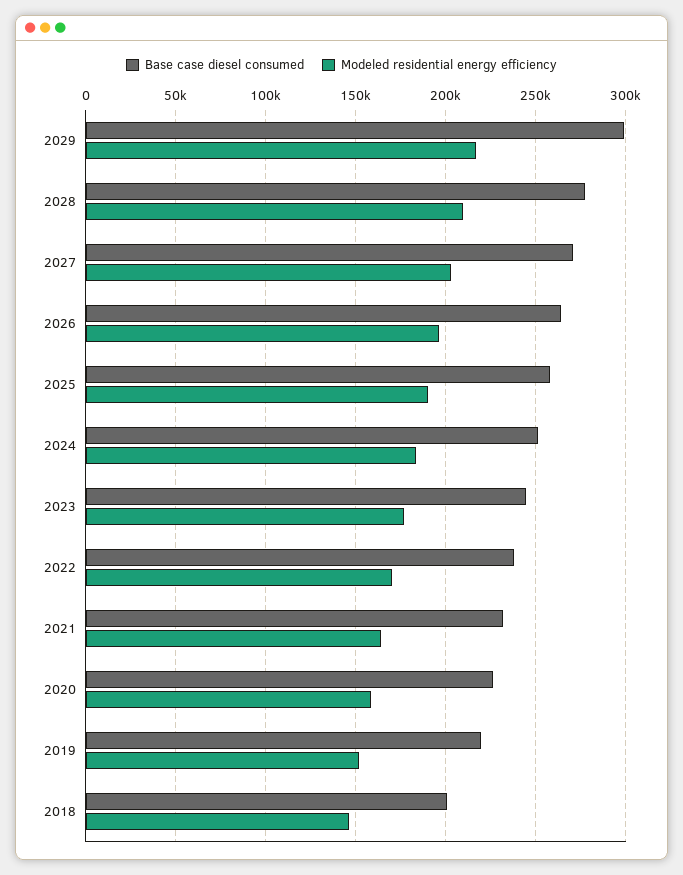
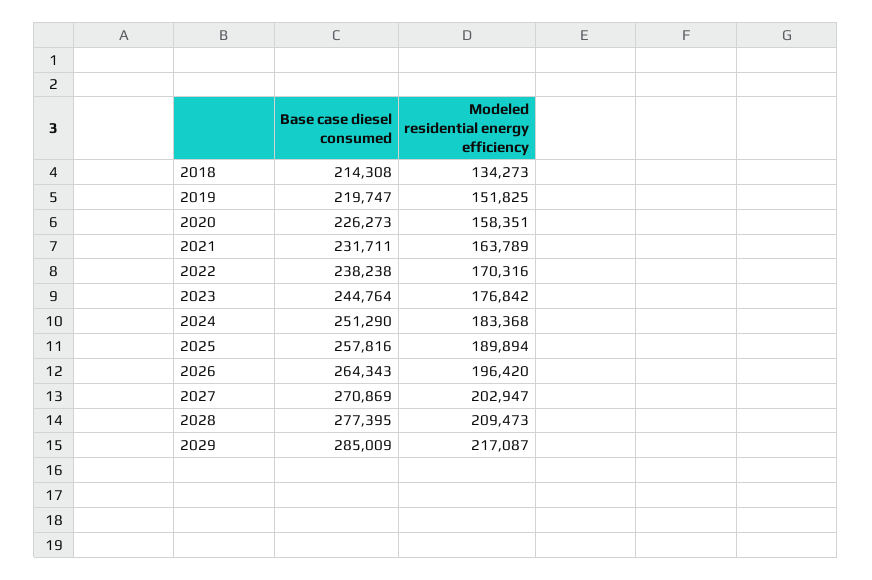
  {
    "Base case diesel consumed": {
-     "2029": 300000,
+     "2029": 285009,
      "2028": 277395,
      "2027": 270869,
      "2026": 264343,
      "2025": 257816,
      "2024": 251290,
      "2023": 244764,
      "2022": 238238,
      "2021": 231711,
      "2020": 226273,
      "2019": 219747,
-     "2018": 200000
+     "2018": 214308
    },
    "Modeled residential energy efficiency": {
      "2029": 217087,
      "2028": 209473,
      "2027": 202947,
      "2026": 196420,
      "2025": 189894,
      "2024": 183368,
      "2023": 176842,
      "2022": 170316,
      "2021": 163789,
      "2020": 158351,
      "2019": 151825,
-     "2018": 145000
+     "2018": 134273
    }
  }

